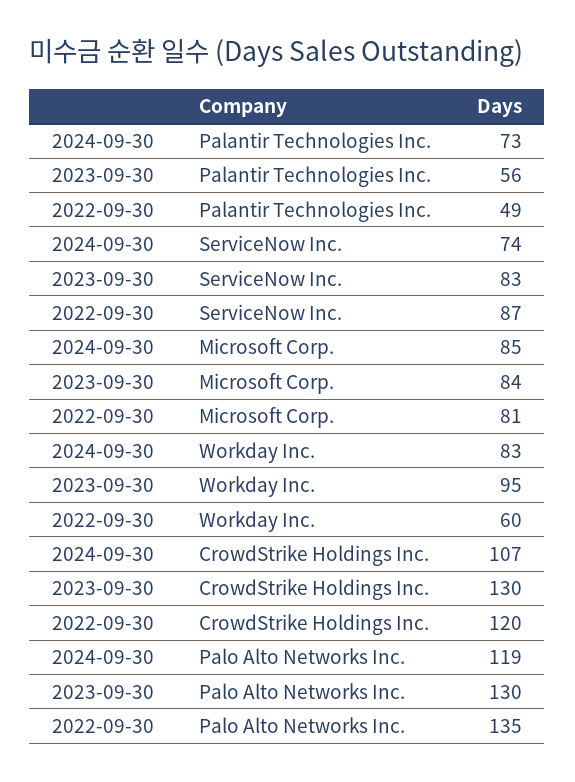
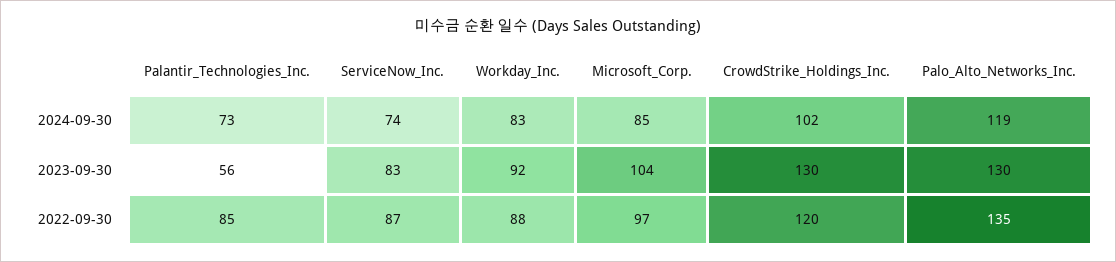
  {
    "2024-09-30": {
      "Palantir Technologies Inc.": 73,
      "ServiceNow Inc.": 74,
      "Microsoft Corp.": 85,
      "Workday Inc.": 83,
-     "CrowdStrike Holdings Inc.": 107,
+     "CrowdStrike Holdings Inc.": 102,
      "Palo Alto Networks Inc.": 119
    },
    "2023-09-30": {
      "Palantir Technologies Inc.": 56,
      "ServiceNow Inc.": 83,
-     "Microsoft Corp.": 84,
+     "Microsoft Corp.": 104,
-     "Workday Inc.": 95,
+     "Workday Inc.": 92,
      "CrowdStrike Holdings Inc.": 130,
      "Palo Alto Networks Inc.": 130
    },
    "2022-09-30": {
-     "Palantir Technologies Inc.": 49,
+     "Palantir Technologies Inc.": 85,
      "ServiceNow Inc.": 87,
-     "Microsoft Corp.": 81,
+     "Microsoft Corp.": 97,
-     "Workday Inc.": 60,
+     "Workday Inc.": 88,
      "CrowdStrike Holdings Inc.": 120,
      "Palo Alto Networks Inc.": 135
    }
  }

